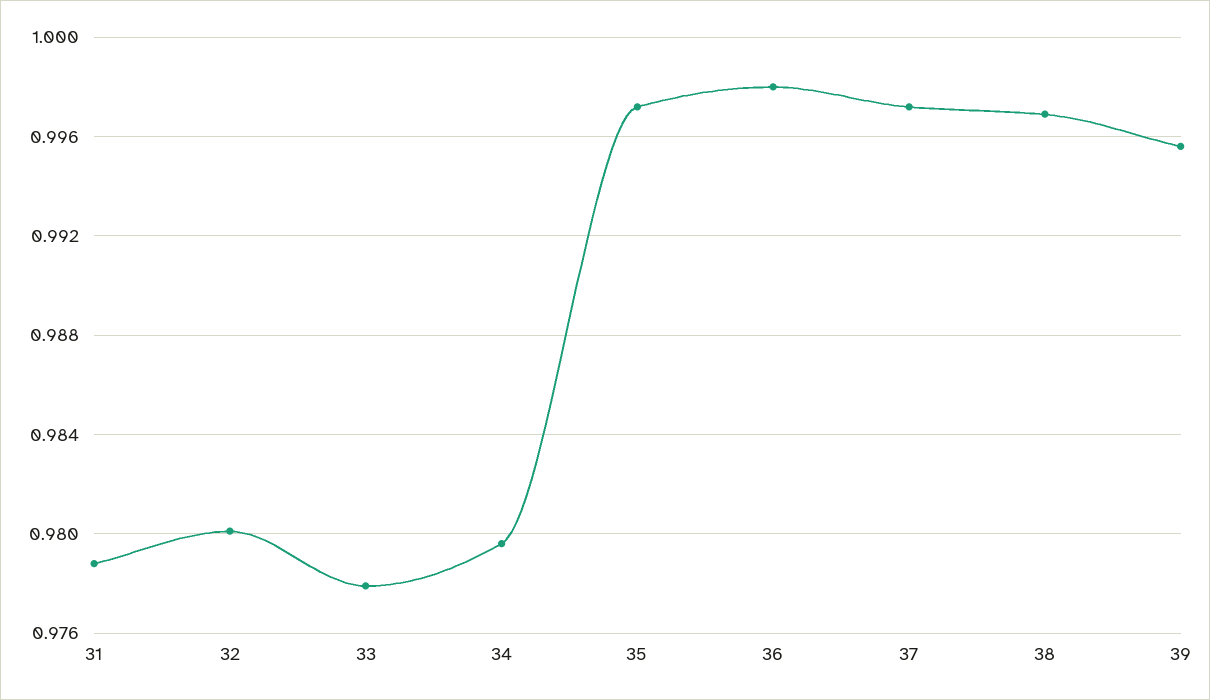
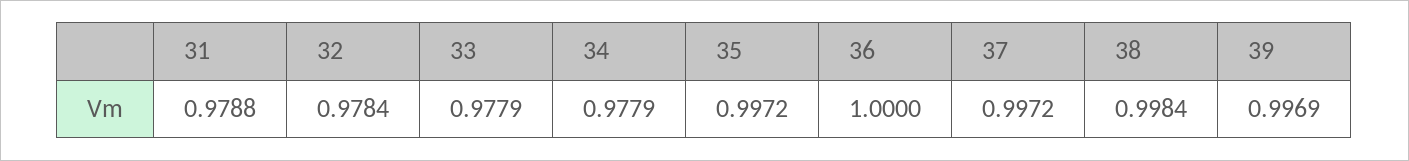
  {
    "31": 0.9788,
-   "32": 0.98,
+   "32": 0.9784,
    "33": 0.9779,
-   "34": 0.9795,
+   "34": 0.9779,
    "35": 0.9972,
-   "36": 0.998,
+   "36": 1,
    "37": 0.9972,
-   "38": 0.997,
+   "38": 0.9984,
-   "39": 0.9955
+   "39": 0.9969
  }

